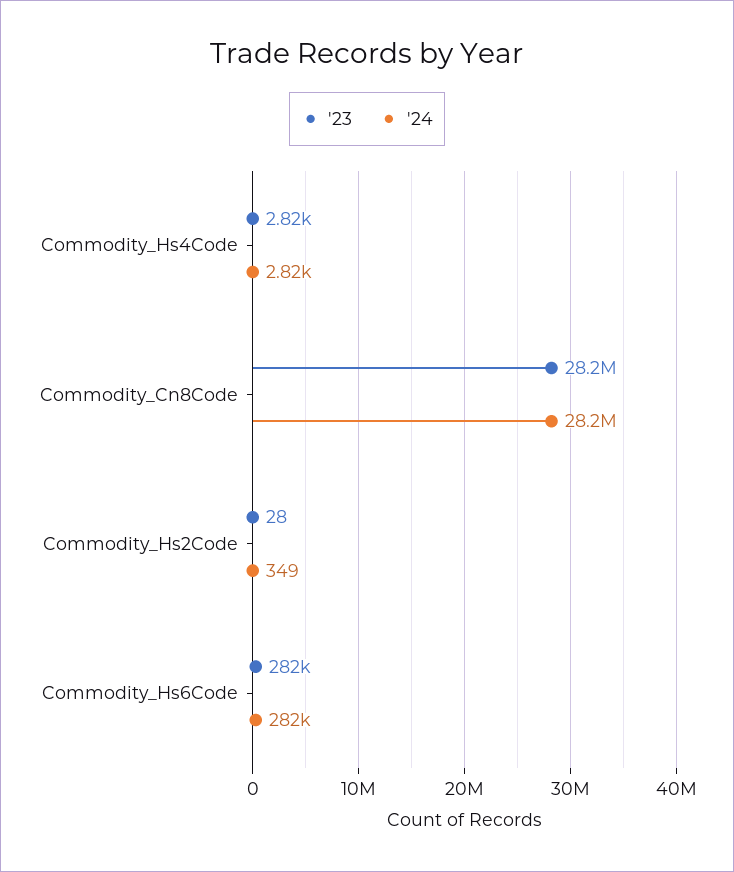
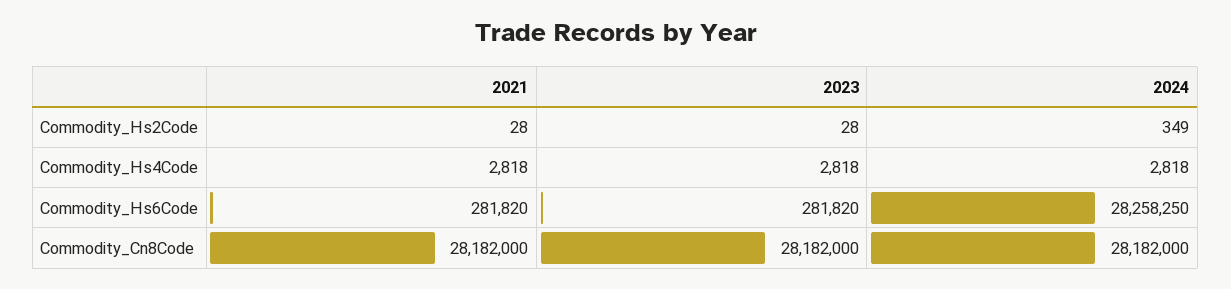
  {
    "'23": {
      "Commodity_Hs4Code": 2818,
      "Commodity_Cn8Code": 28182000,
      "Commodity_Hs2Code": 28,
      "Commodity_Hs6Code": 281820
    },
    "'24": {
      "Commodity_Hs4Code": 2818,
      "Commodity_Cn8Code": 28182000,
      "Commodity_Hs2Code": 349,
-     "Commodity_Hs6Code": 282000
+     "Commodity_Hs6Code": 28258250
-   }
+   },
+   "2021": {
+     "Commodity_Hs2Code": 28,
+     "Commodity_Hs4Code": 2818,
+     "Commodity_Hs6Code": 281820,
+     "Commodity_Cn8Code": 28182000
+   }
  }

